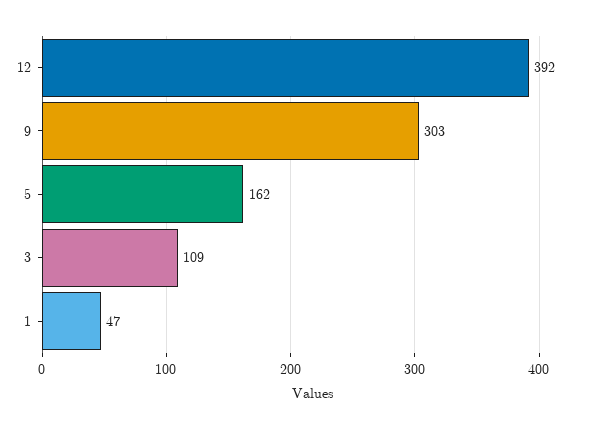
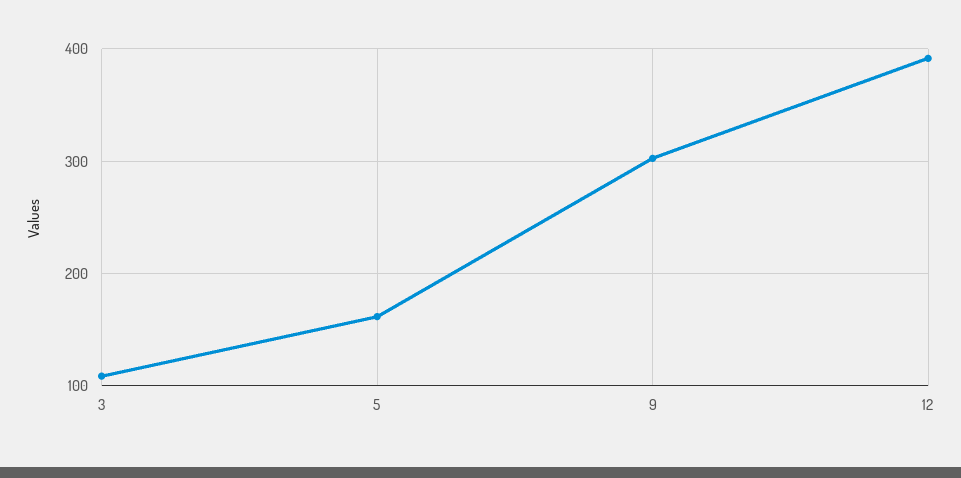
  {
    "12": 392,
    "9": 303,
    "5": 162,
-   "3": 109,
+   "3": 109
-   "1": 47
  }

